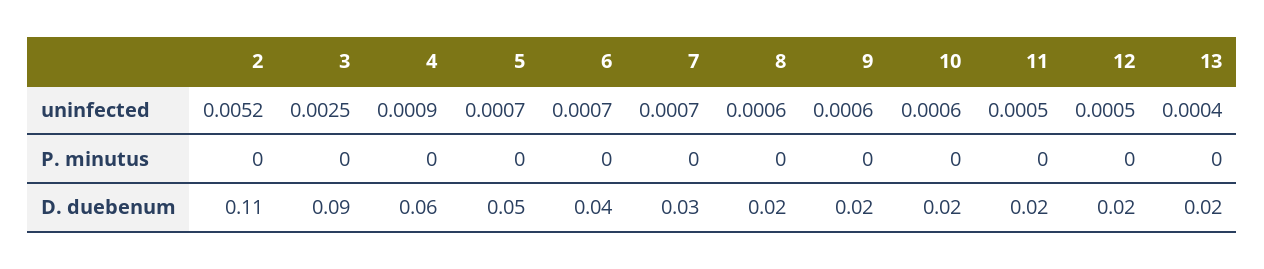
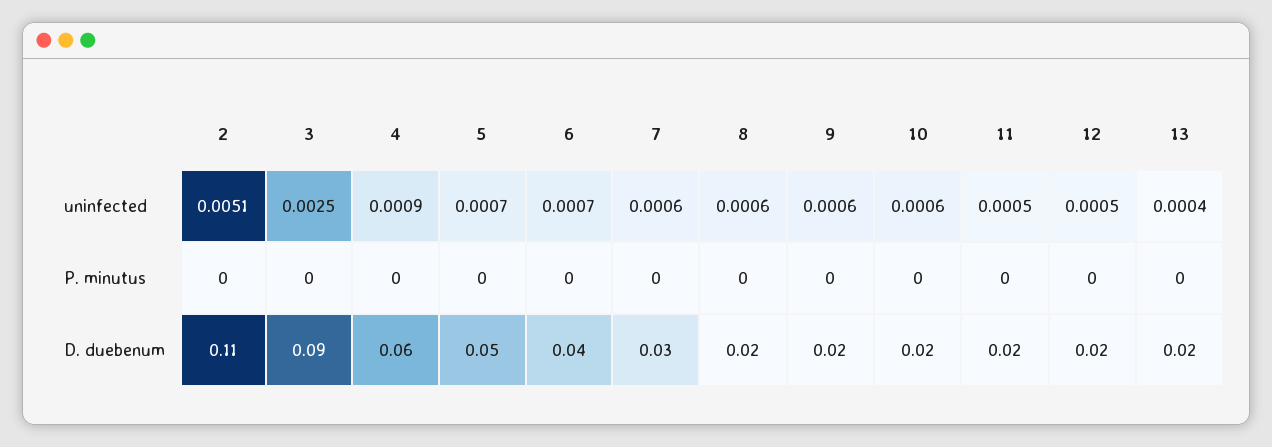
  {
    "2": {
-     "uninfected": 0.0052,
+     "uninfected": 0.0051,
      "P. minutus": 0,
      "D. duebenum": 0.11
    },
    "3": {
      "uninfected": 0.0025,
      "P. minutus": 0,
      "D. duebenum": 0.09
    },
    "4": {
      "uninfected": 0.0009,
      "P. minutus": 0,
      "D. duebenum": 0.06
    },
    "5": {
      "uninfected": 0.0007,
      "P. minutus": 0,
      "D. duebenum": 0.05
    },
    "6": {
      "uninfected": 0.0007,
      "P. minutus": 0,
      "D. duebenum": 0.04
    },
    "7": {
-     "uninfected": 0.0007,
+     "uninfected": 0.0006,
      "P. minutus": 0,
      "D. duebenum": 0.03
    },
    "8": {
      "uninfected": 0.0006,
      "P. minutus": 0,
      "D. duebenum": 0.02
    },
    "9": {
      "uninfected": 0.0006,
      "P. minutus": 0,
      "D. duebenum": 0.02
    },
    "10": {
      "uninfected": 0.0006,
      "P. minutus": 0,
      "D. duebenum": 0.02
    },
    "11": {
      "uninfected": 0.0005,
      "P. minutus": 0,
      "D. duebenum": 0.02
    },
    "12": {
      "uninfected": 0.0005,
      "P. minutus": 0,
      "D. duebenum": 0.02
    },
    "13": {
      "uninfected": 0.0004,
      "P. minutus": 0,
      "D. duebenum": 0.02
    }
  }

